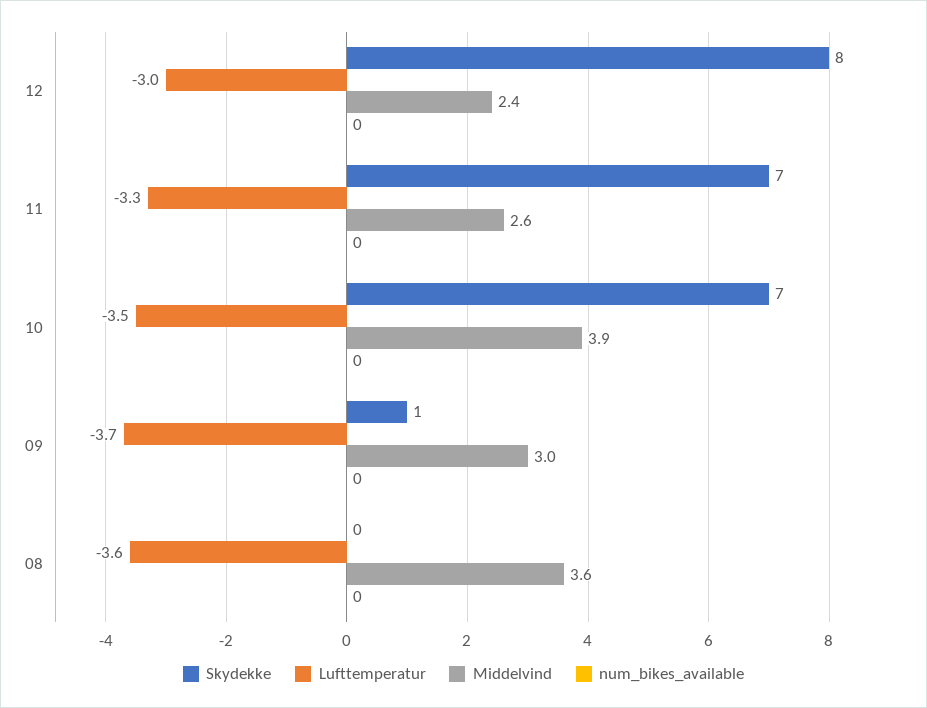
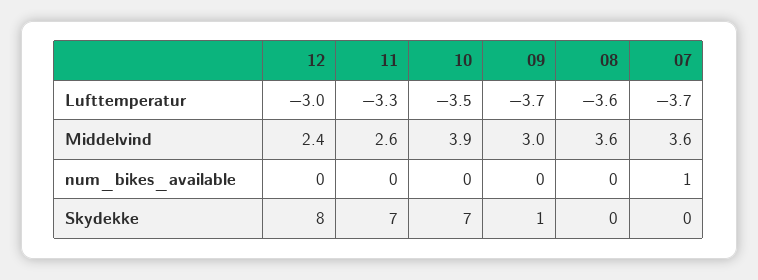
  {
    "Skydekke": {
      "12": 8,
      "11": 7,
      "10": 7,
      "09": 1,
-     "08": 0
+     "08": 0,
+     "07": 0
    },
    "Lufttemperatur": {
      "12": -3,
      "11": -3.3,
      "10": -3.5,
      "09": -3.7,
-     "08": -3.6
+     "08": -3.6,
+     "07": -3.7
    },
    "Middelvind": {
      "12": 2.4,
      "11": 2.6,
      "10": 3.9,
      "09": 3,
-     "08": 3.6
+     "08": 3.6,
+     "07": 3.6
    },
    "num_bikes_available": {
      "12": 0,
      "11": 0,
      "10": 0,
      "09": 0,
-     "08": 0
+     "08": 0,
+     "07": 1
    }
  }

